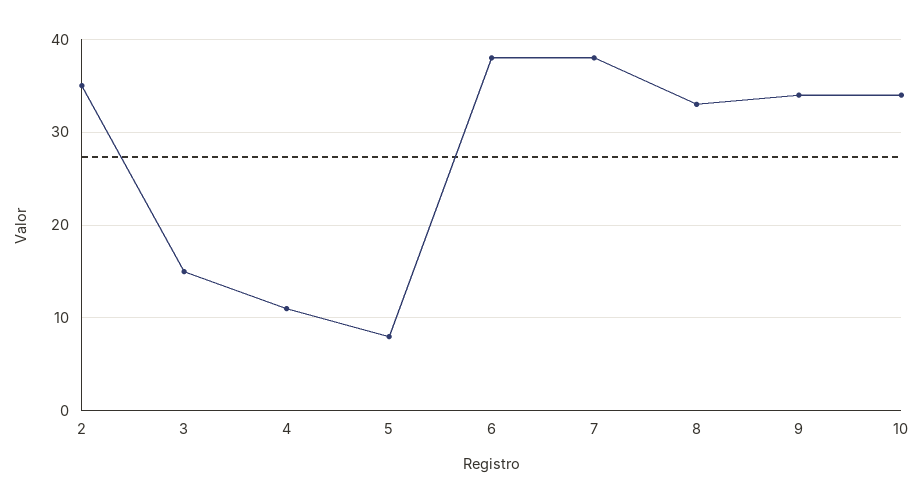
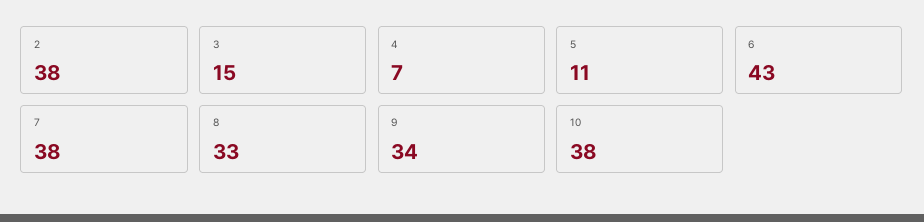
  {
-   "2": 35,
+   "2": 38,
    "3": 15,
-   "4": 11,
+   "4": 7,
-   "5": 8,
+   "5": 11,
-   "6": 38,
+   "6": 43,
    "7": 38,
    "8": 33,
    "9": 34,
-   "10": 34
+   "10": 38
  }

